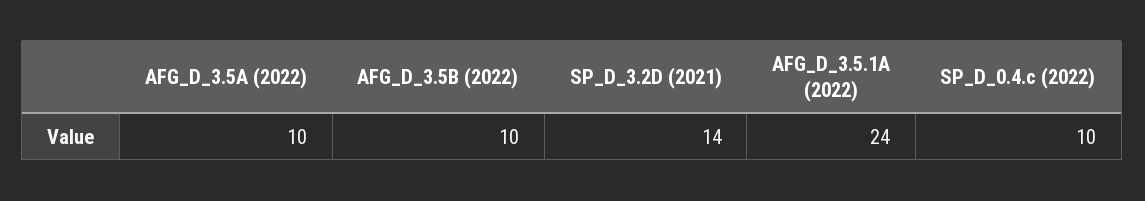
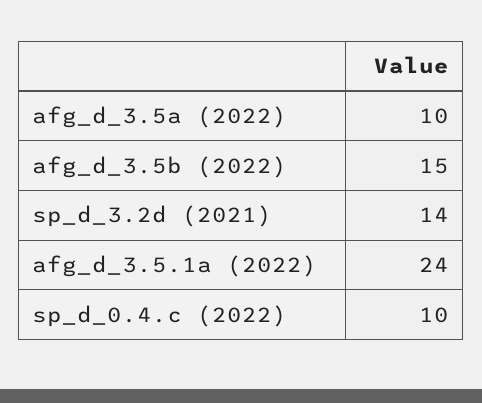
  {
    "AFG_D_3.5A (2022)": 10,
-   "AFG_D_3.5B (2022)": 10,
+   "AFG_D_3.5B (2022)": 15,
    "SP_D_3.2D (2021)": 14,
    "AFG_D_3.5.1A (2022)": 24,
    "SP_D_0.4.c (2022)": 10
  }

